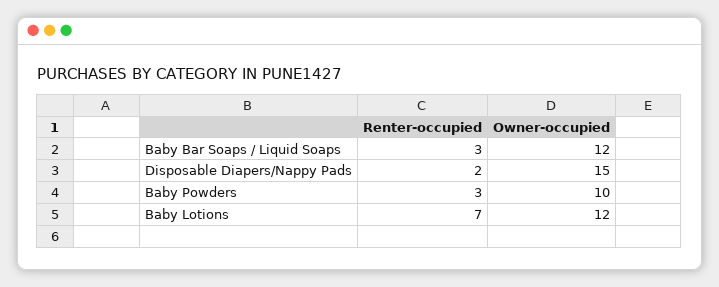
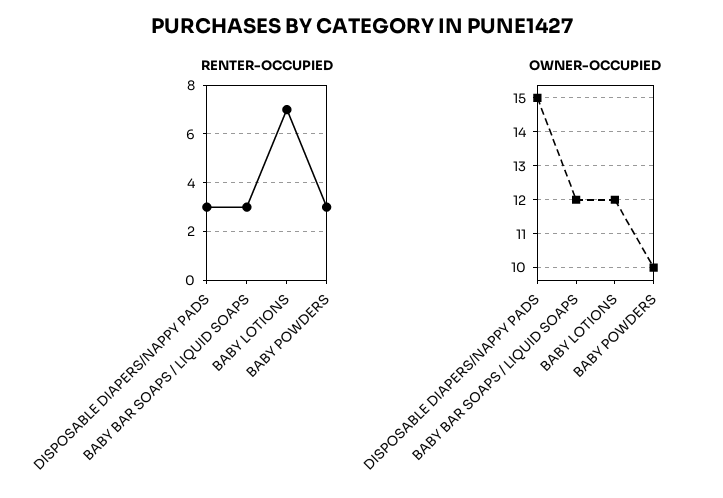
  {
    "Renter-occupied": {
      "Baby Bar Soaps / Liquid Soaps": 3,
-     "Disposable Diapers/Nappy Pads": 2,
+     "Disposable Diapers/Nappy Pads": 3,
      "Baby Powders": 3,
      "Baby Lotions": 7
    },
    "Owner-occupied": {
      "Baby Bar Soaps / Liquid Soaps": 12,
      "Disposable Diapers/Nappy Pads": 15,
      "Baby Powders": 10,
      "Baby Lotions": 12
    }
  }

